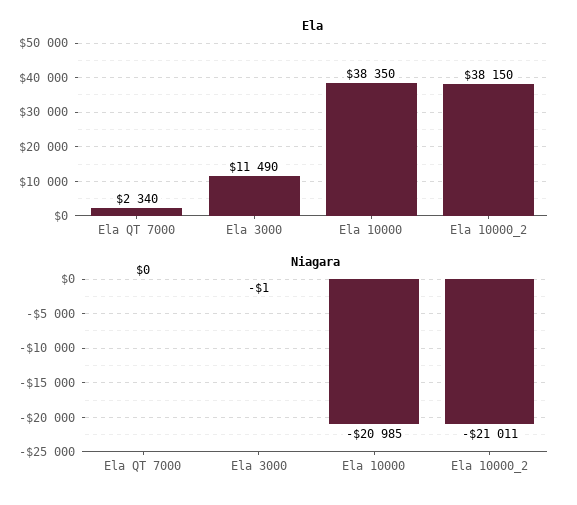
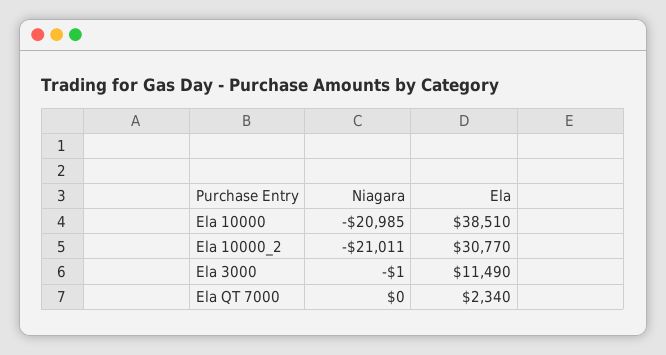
  {
    "Ela": {
      "Ela QT 7000": 2340,
      "Ela 3000": 11490,
-     "Ela 10000": 38350,
+     "Ela 10000": 38510,
-     "Ela 10000_2": 38150
+     "Ela 10000_2": 30770
    },
    "Niagara": {
      "Ela QT 7000": 0,
      "Ela 3000": -1,
      "Ela 10000": -20985,
      "Ela 10000_2": -21011
    }
  }

